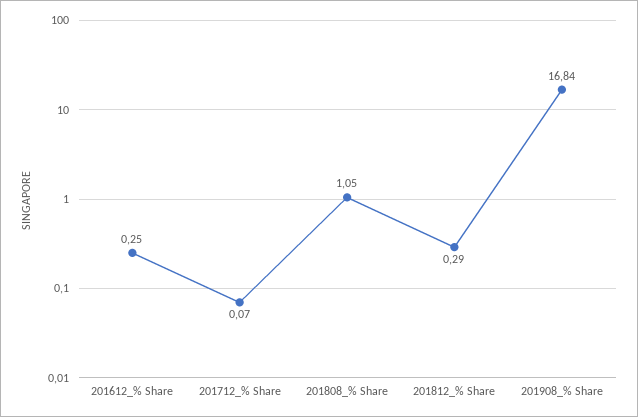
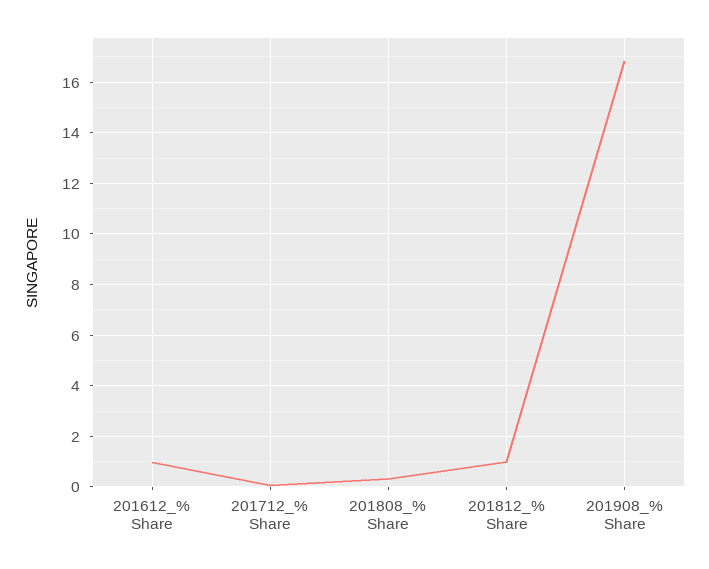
  {
-   "201612_% Share": 0.25,
+   "201612_% Share": 1,
    "201712_% Share": 0.07,
-   "201808_% Share": 1.05,
+   "201808_% Share": 0.25,
-   "201812_% Share": 0.29,
+   "201812_% Share": 1,
    "201908_% Share": 16.84
  }

